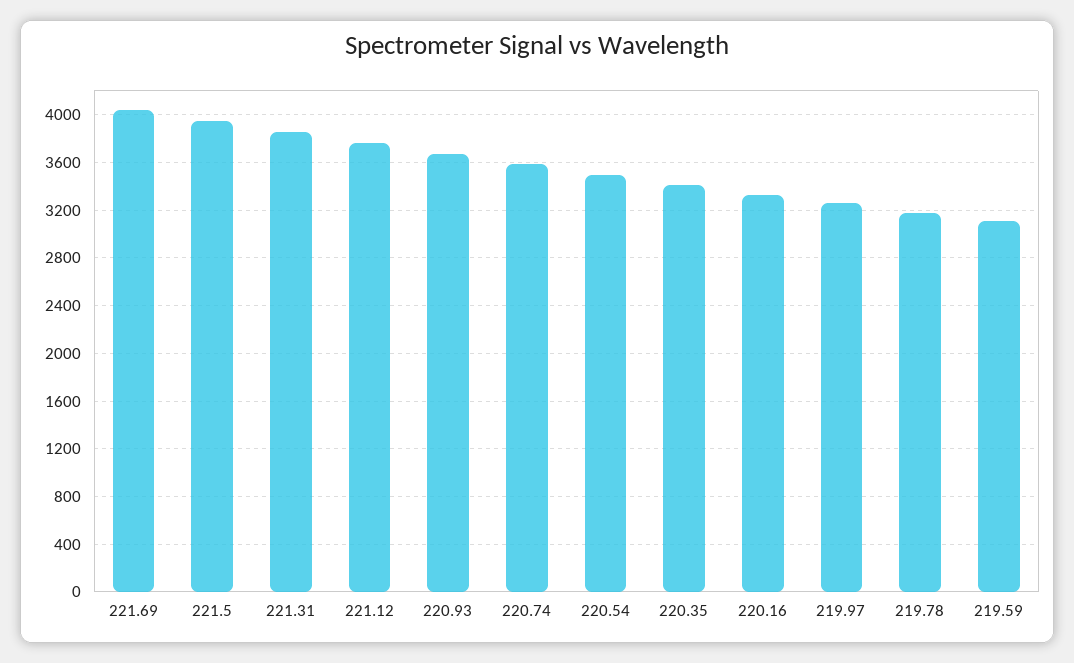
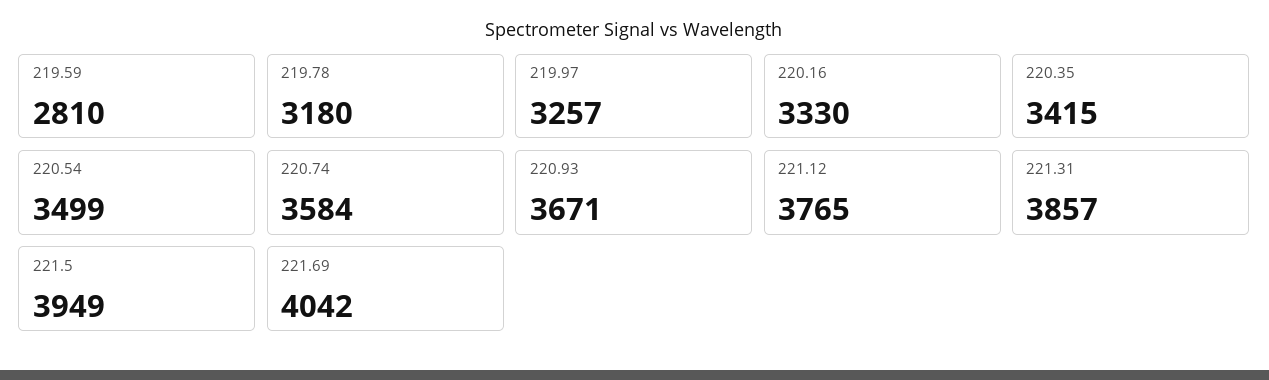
  {
    "221.69": 4042,
    "221.5": 3949,
    "221.31": 3857,
    "221.12": 3765,
    "220.93": 3671,
    "220.74": 3584,
    "220.54": 3499,
    "220.35": 3415,
    "220.16": 3330,
    "219.97": 3257,
    "219.78": 3180,
-   "219.59": 3100
+   "219.59": 2810
  }

